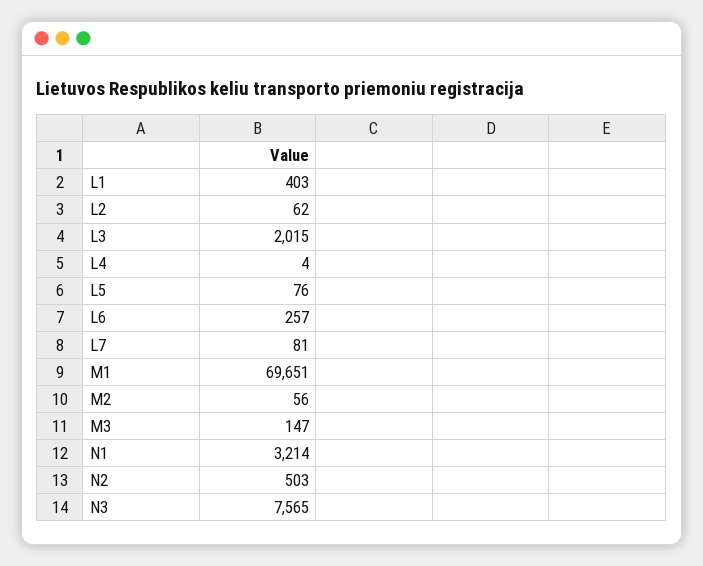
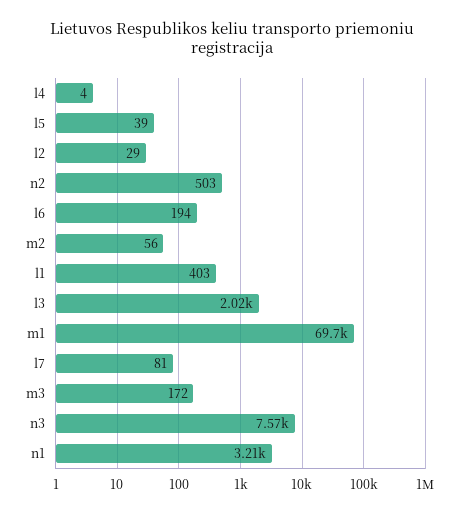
  {
    "L1": 403,
-   "L2": 62,
+   "L2": 29,
    "L3": 2015,
    "L4": 4,
-   "L5": 76,
+   "L5": 39,
-   "L6": 257,
+   "L6": 194,
    "L7": 81,
    "M1": 69651,
    "M2": 56,
-   "M3": 147,
+   "M3": 172,
    "N1": 3214,
    "N2": 503,
    "N3": 7565
  }

